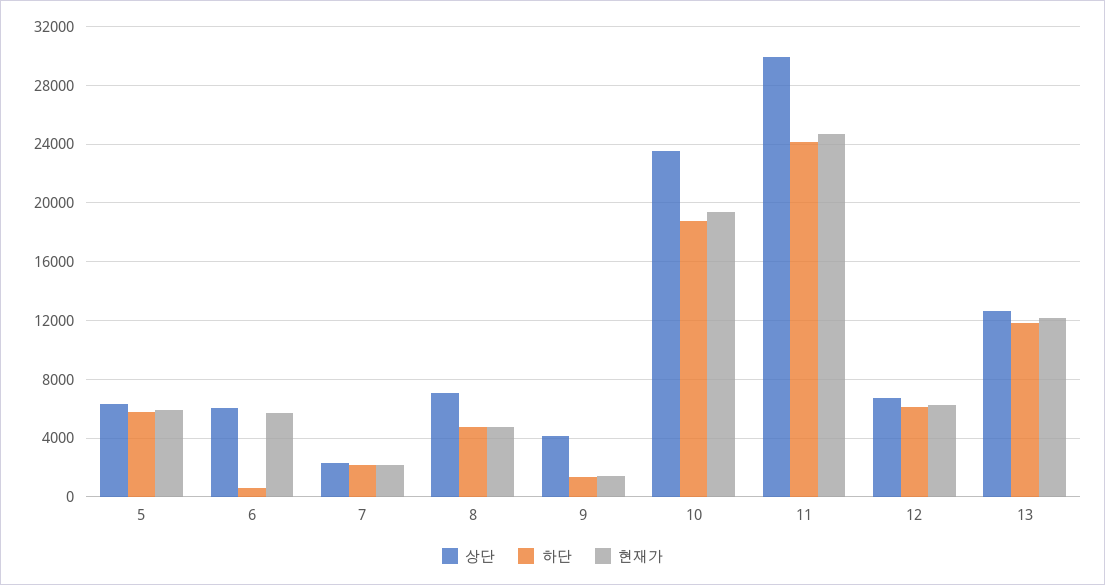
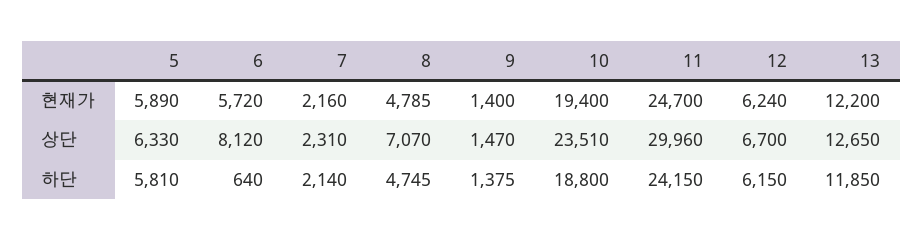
  {
    "상단": {
      "5": 6330,
-     "6": 6000,
+     "6": 8120,
      "7": 2310,
      "8": 7070,
-     "9": 4000,
+     "9": 1470,
      "10": 23510,
      "11": 29960,
      "12": 6700,
      "13": 12650
    },
    "하단": {
      "5": 5810,
      "6": 640,
      "7": 2140,
      "8": 4745,
      "9": 1375,
      "10": 18800,
      "11": 24150,
      "12": 6150,
      "13": 11850
    },
    "현재가": {
      "5": 5890,
      "6": 5720,
      "7": 2160,
      "8": 4785,
      "9": 1400,
      "10": 19400,
      "11": 24700,
      "12": 6240,
      "13": 12200
    }
  }

